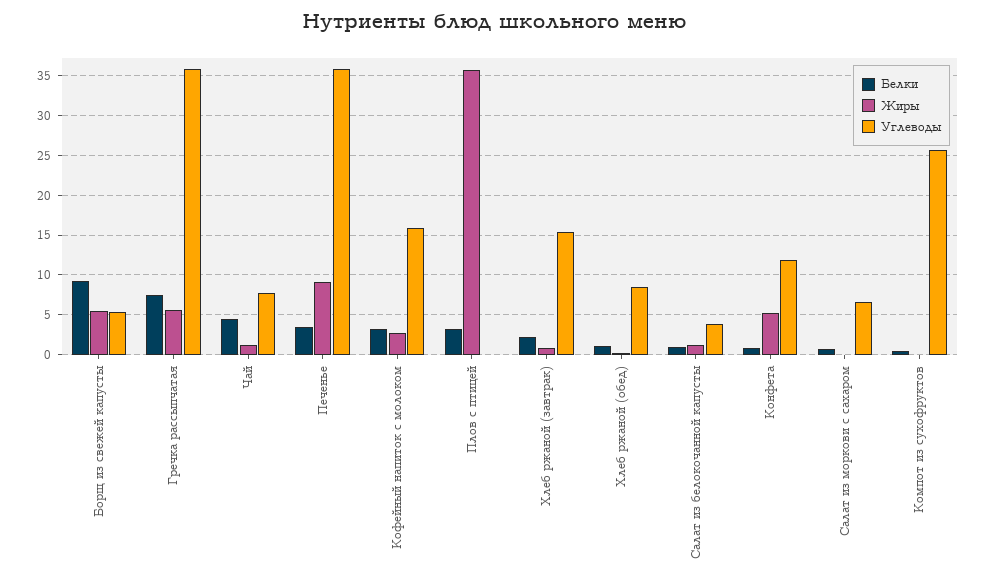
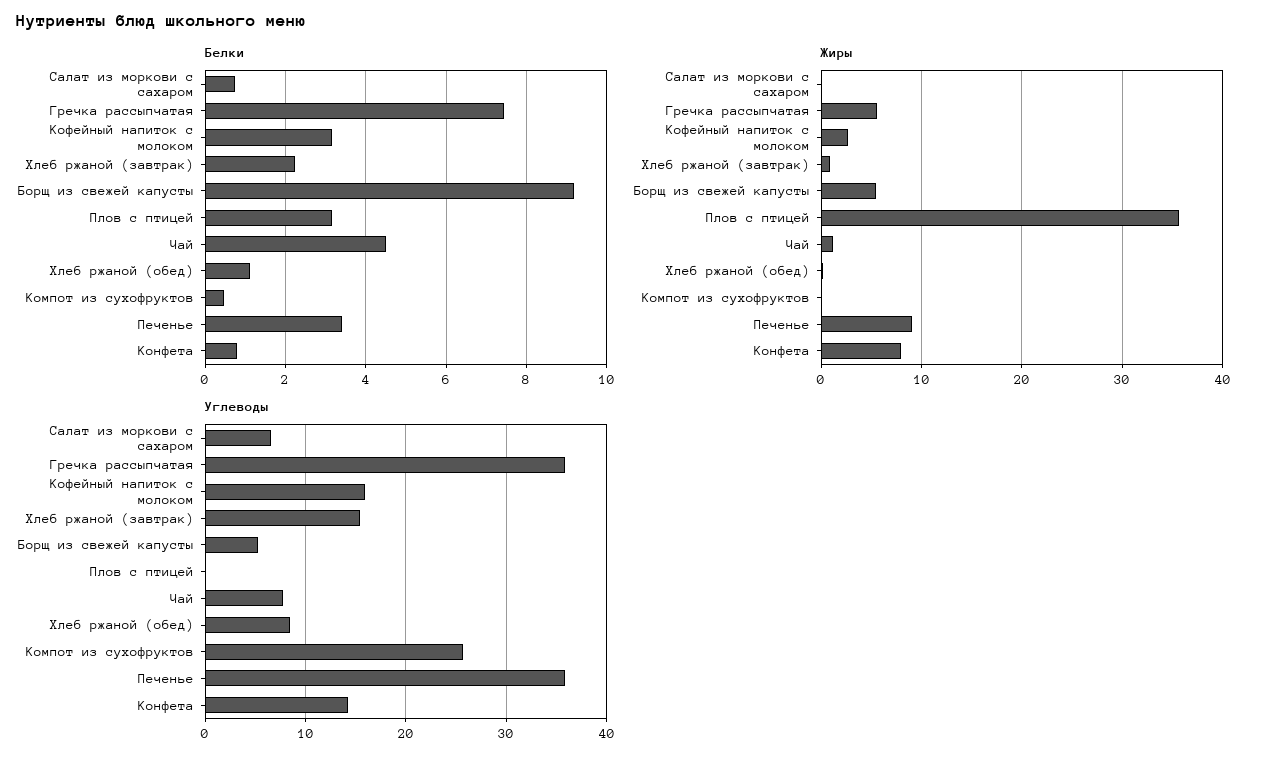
  {
    "Белки": {
      "Борщ из свежей капусты": 9.2,
      "Гречка рассыпчатая": 7.4,
      "Чай": 4.6,
      "Печенье": 3.4,
      "Кофейный напиток с молоком": 3.2,
      "Плов с птицей": 3.2,
      "Хлеб ржаной (завтрак)": 2.2,
      "Хлеб ржаной (обед)": 1.2,
-     "Салат из белокочанной капусты": 1,
      "Конфета": 0.8,
      "Салат из моркови с сахаром": 0.8,
      "Компот из сухофруктов": 0.4
    },
    "Жиры": {
      "Борщ из свежей капусты": 5,
      "Гречка рассыпчатая": 6,
      "Чай": 1,
      "Печенье": 9,
      "Кофейный напиток с молоком": 3,
      "Плов с птицей": 36,
      "Хлеб ржаной (завтрак)": 1,
      "Хлеб ржаной (обед)": 0,
-     "Салат из белокочанной капусты": 1,
-     "Конфета": 5,
+     "Конфета": 8,
      "Салат из моркови с сахаром": 0,
      "Компот из сухофруктов": 0
    },
    "Углеводы": {
      "Борщ из свежей капусты": 5,
      "Гречка рассыпчатая": 36,
      "Чай": 8,
      "Печенье": 36,
      "Кофейный напиток с молоком": 16,
      "Плов с птицей": 0,
      "Хлеб ржаной (завтрак)": 15,
      "Хлеб ржаной (обед)": 8,
-     "Салат из белокочанной капусты": 4,
-     "Конфета": 12,
+     "Конфета": 14,
      "Салат из моркови с сахаром": 7,
      "Компот из сухофруктов": 26
    }
  }

